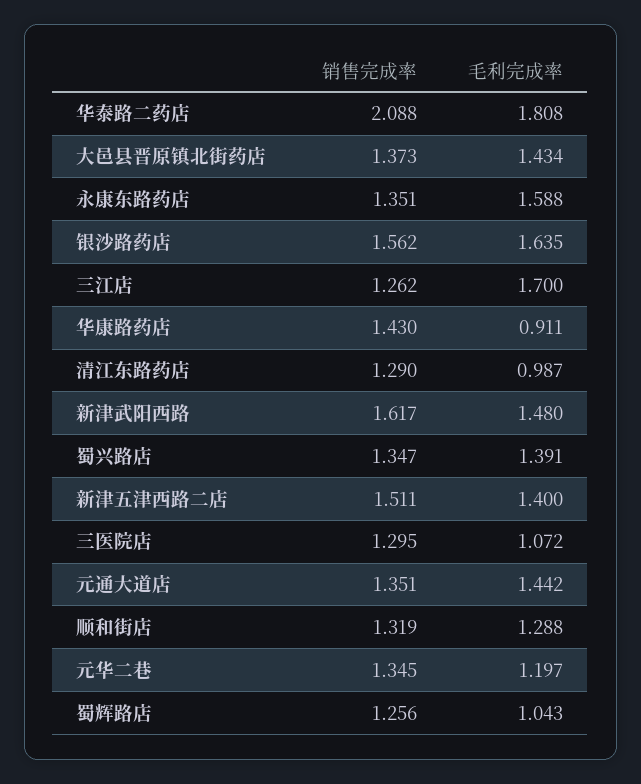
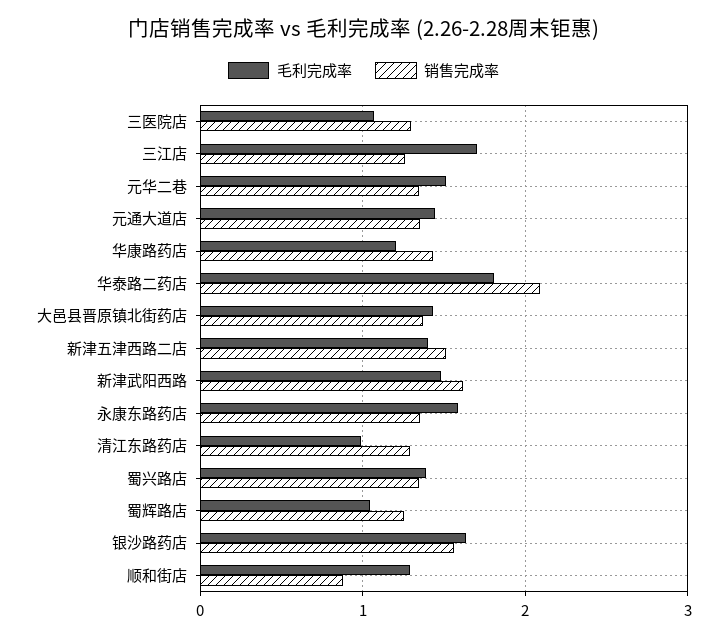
  {
    "销售完成率": {
      "华泰路二药店": 2.088,
      "大邑县晋原镇北街药店": 1.373,
      "永康东路药店": 1.351,
      "银沙路药店": 1.562,
      "三江店": 1.262,
      "华康路药店": 1.43,
      "清江东路药店": 1.29,
      "新津武阳西路": 1.617,
      "蜀兴路店": 1.347,
      "新津五津西路二店": 1.511,
      "三医院店": 1.295,
      "元通大道店": 1.351,
-     "顺和街店": 1.319,
+     "顺和街店": 0.9,
      "元华二巷": 1.345,
      "蜀辉路店": 1.256
    },
    "毛利完成率": {
      "华泰路二药店": 1.808,
      "大邑县晋原镇北街药店": 1.434,
      "永康东路药店": 1.588,
      "银沙路药店": 1.635,
      "三江店": 1.7,
-     "华康路药店": 0.911,
+     "华康路药店": 1.2,
      "清江东路药店": 0.987,
      "新津武阳西路": 1.48,
      "蜀兴路店": 1.391,
      "新津五津西路二店": 1.4,
      "三医院店": 1.072,
      "元通大道店": 1.442,
      "顺和街店": 1.288,
-     "元华二巷": 1.197,
+     "元华二巷": 1.5,
      "蜀辉路店": 1.043
    }
  }

